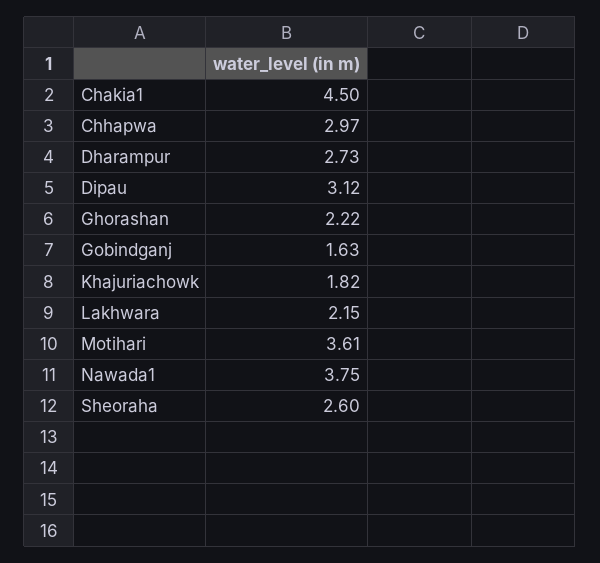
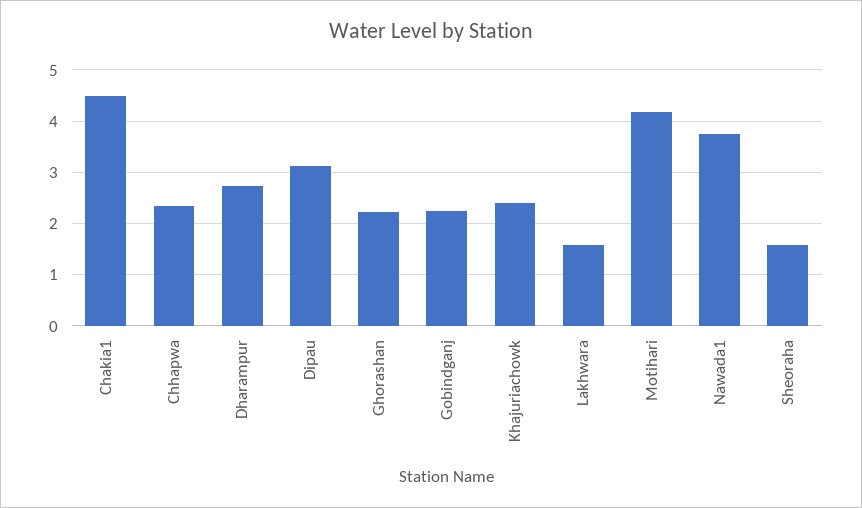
  {
    "Chakia1": 4.5,
-   "Chhapwa": 2.97,
+   "Chhapwa": 2.4,
    "Dharampur": 2.73,
    "Dipau": 3.12,
    "Ghorashan": 2.22,
-   "Gobindganj": 1.63,
+   "Gobindganj": 2.2,
-   "Khajuriachowk": 1.82,
+   "Khajuriachowk": 2.4,
-   "Lakhwara": 2.15,
+   "Lakhwara": 1.6,
-   "Motihari": 3.61,
+   "Motihari": 4.2,
    "Nawada1": 3.75,
-   "Sheoraha": 2.6
+   "Sheoraha": 1.6
  }

